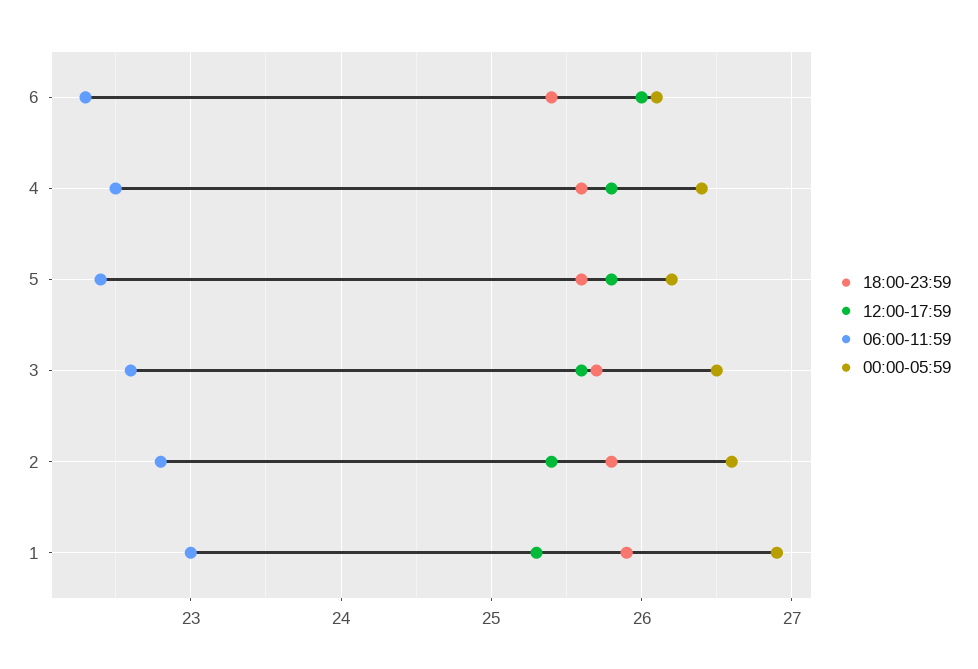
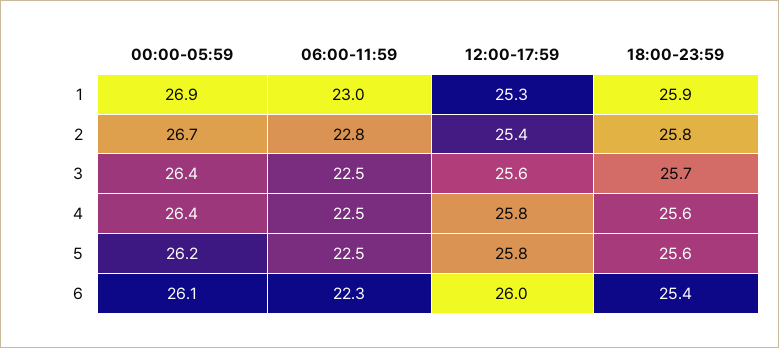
  {
    "18:00-23:59": {
      "6": 25.4,
      "4": 25.6,
      "5": 25.6,
      "3": 25.7,
      "2": 25.8,
      "1": 25.9
    },
    "12:00-17:59": {
      "6": 26,
      "4": 25.8,
      "5": 25.8,
      "3": 25.6,
      "2": 25.4,
      "1": 25.3
    },
    "06:00-11:59": {
      "6": 22.3,
      "4": 22.5,
-     "5": 22.4,
+     "5": 22.5,
-     "3": 22.6,
+     "3": 22.5,
      "2": 22.8,
      "1": 23
    },
    "00:00-05:59": {
      "6": 26.1,
      "4": 26.4,
      "5": 26.2,
-     "3": 26.5,
+     "3": 26.4,
-     "2": 26.6,
+     "2": 26.7,
      "1": 26.9
    }
  }

